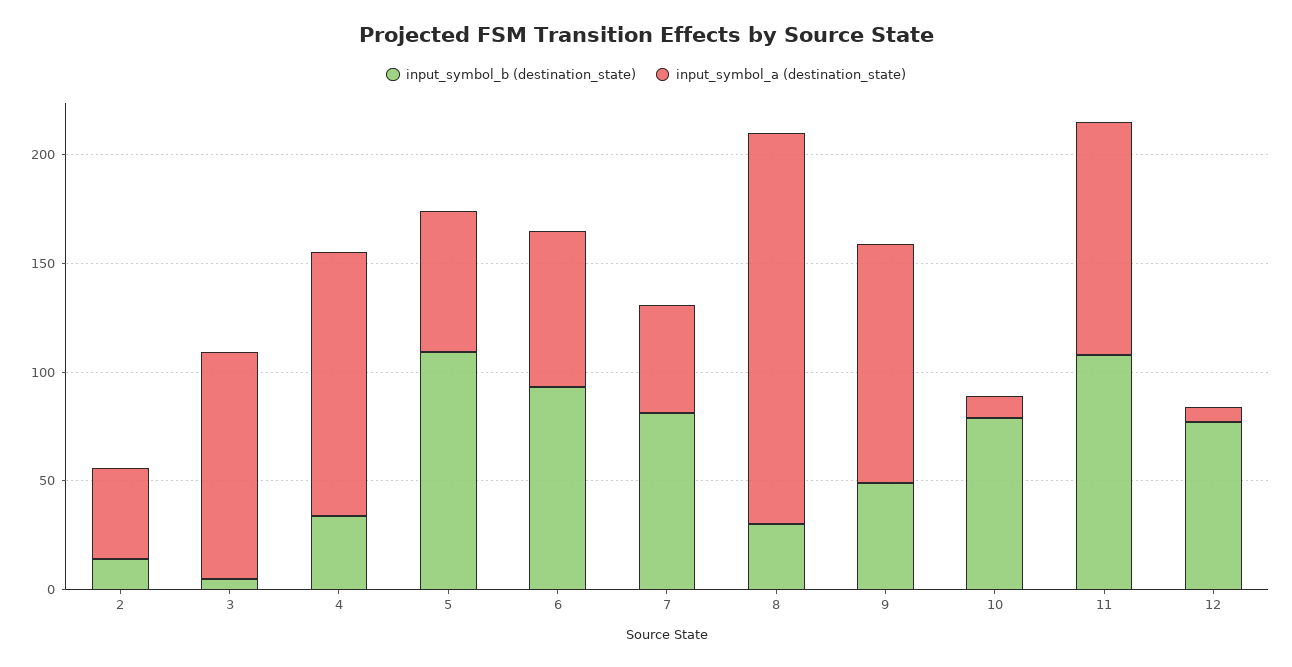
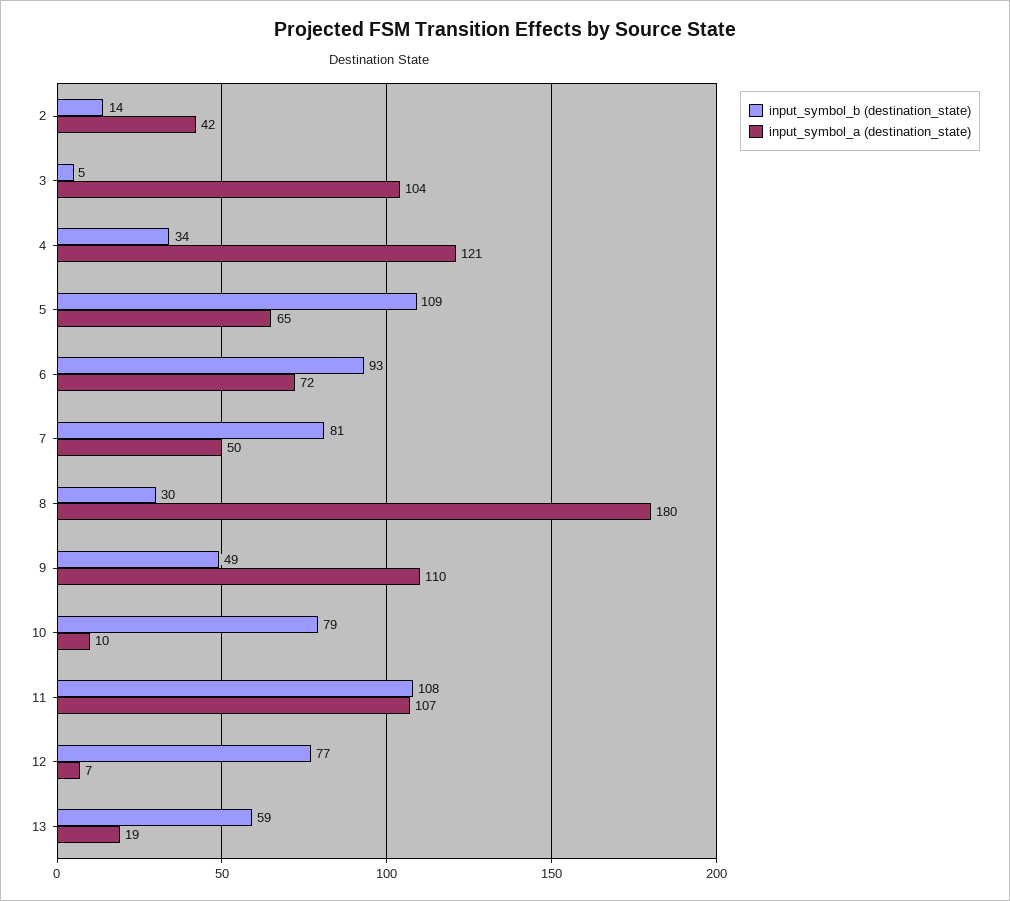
  {
    "input_symbol_b (destination_state)": {
      "2": 14,
      "3": 5,
      "4": 34,
      "5": 109,
      "6": 93,
      "7": 81,
      "8": 30,
      "9": 49,
      "10": 79,
      "11": 108,
-     "12": 77
+     "12": 77,
+     "13": 59
    },
    "input_symbol_a (destination_state)": {
      "2": 42,
      "3": 104,
      "4": 121,
      "5": 65,
      "6": 72,
      "7": 50,
      "8": 180,
      "9": 110,
      "10": 10,
      "11": 107,
-     "12": 7
+     "12": 7,
+     "13": 19
    }
  }

